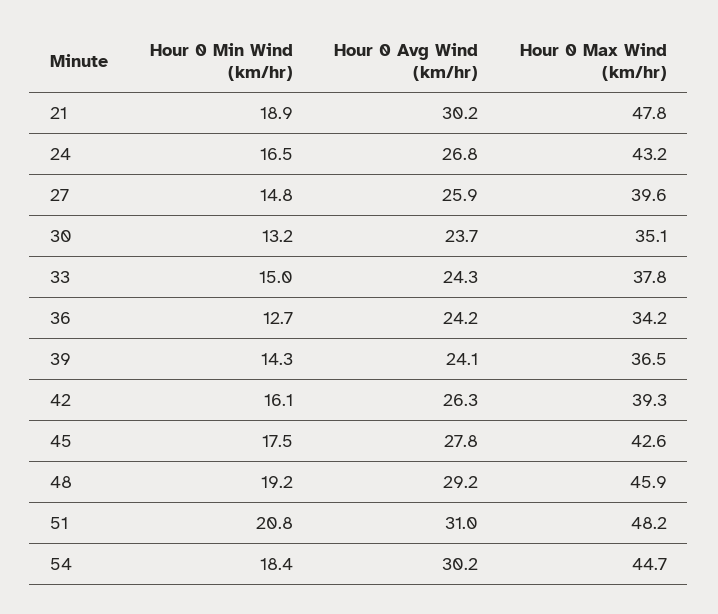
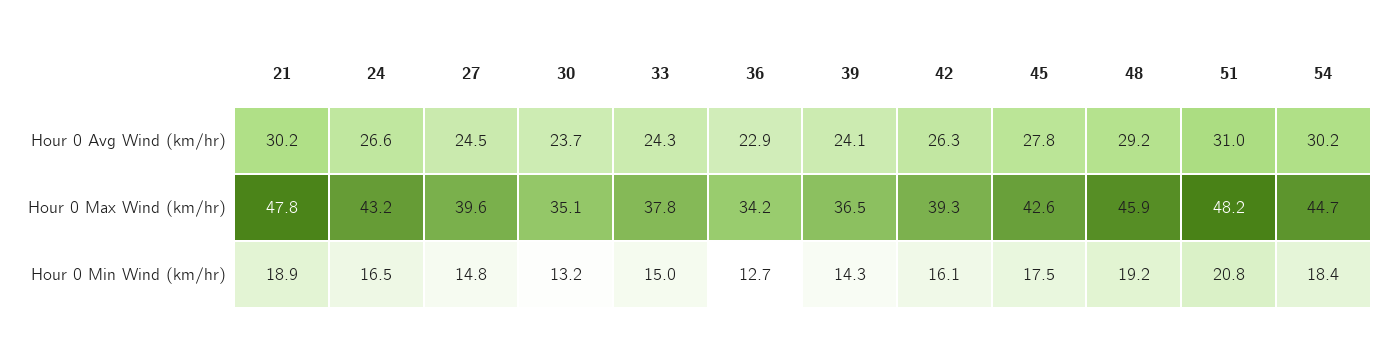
  {
    "Hour 0 Min Wind (km/hr)": {
      "21": 18.9,
      "24": 16.5,
      "27": 14.8,
      "30": 13.2,
      "33": 15,
      "36": 12.7,
      "39": 14.3,
      "42": 16.1,
      "45": 17.5,
      "48": 19.2,
      "51": 20.8,
      "54": 18.4
    },
    "Hour 0 Avg Wind (km/hr)": {
      "21": 30.2,
-     "24": 26.8,
+     "24": 26.6,
-     "27": 25.9,
+     "27": 24.5,
      "30": 23.7,
      "33": 24.3,
-     "36": 24.2,
+     "36": 22.9,
      "39": 24.1,
      "42": 26.3,
      "45": 27.8,
      "48": 29.2,
      "51": 31,
      "54": 30.2
    },
    "Hour 0 Max Wind (km/hr)": {
      "21": 47.8,
      "24": 43.2,
      "27": 39.6,
      "30": 35.1,
      "33": 37.8,
      "36": 34.2,
      "39": 36.5,
      "42": 39.3,
      "45": 42.6,
      "48": 45.9,
      "51": 48.2,
      "54": 44.7
    }
  }

